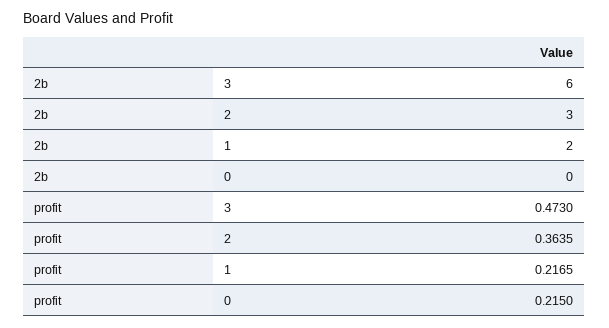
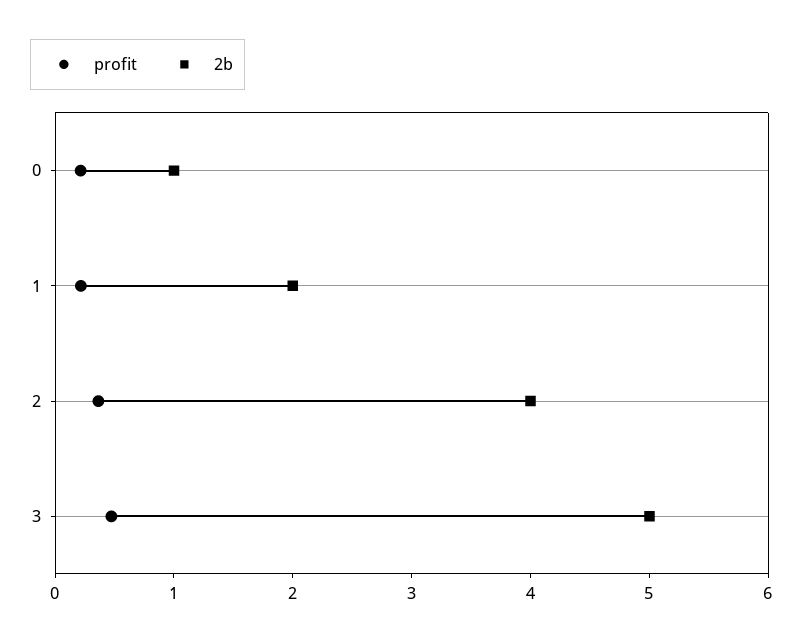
  {
    "2b": {
-     "3": 6,
+     "3": 5,
-     "2": 3,
+     "2": 4,
      "1": 2,
-     "0": 0
+     "0": 1
    },
    "profit": {
      "3": 0.473,
      "2": 0.3635,
      "1": 0.2165,
      "0": 0.215
    }
  }

